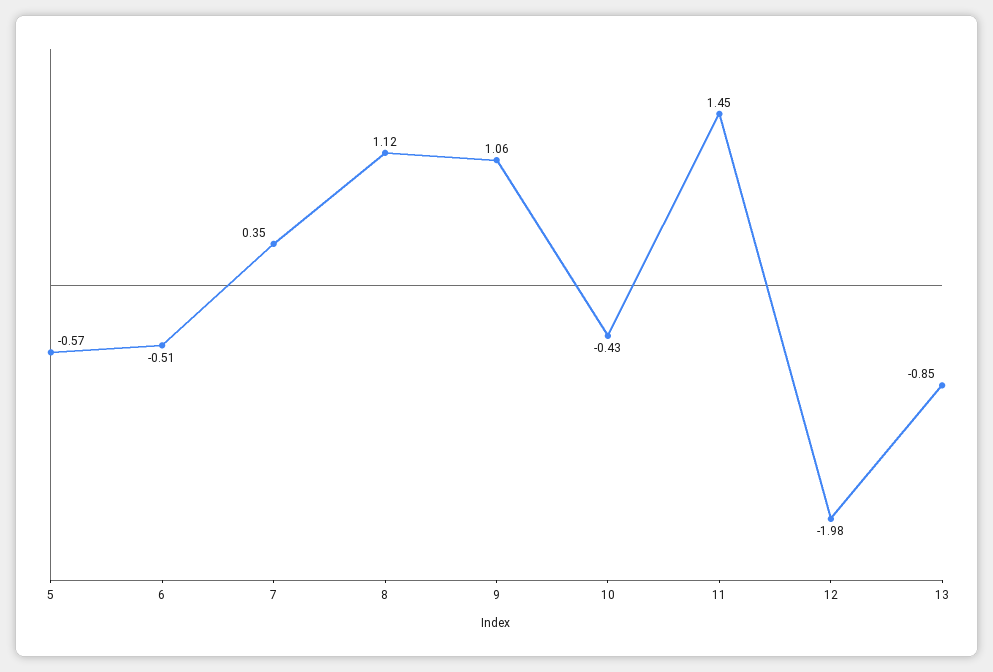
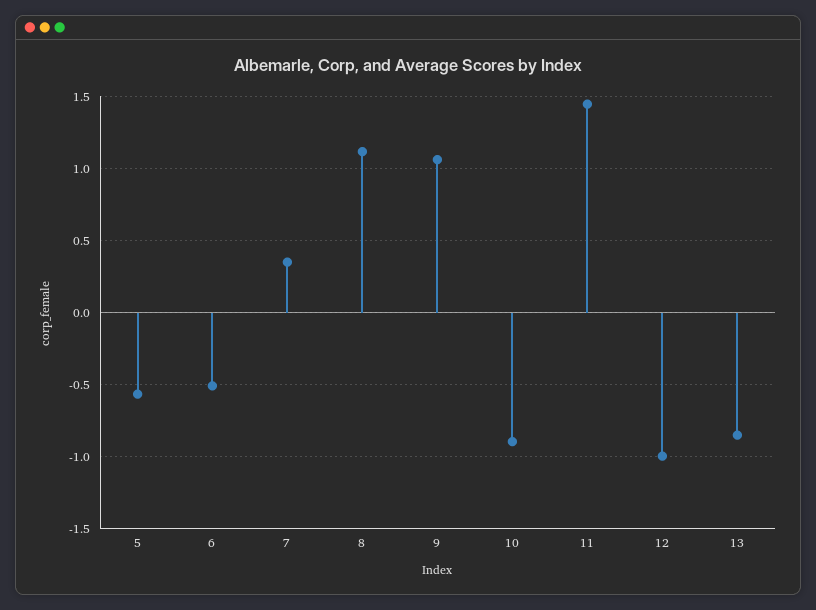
  {
    "5": -0.57,
    "6": -0.51,
    "7": 0.35,
    "8": 1.12,
    "9": 1.06,
-   "10": -0.43,
+   "10": -0.9,
    "11": 1.45,
-   "12": -1.98,
+   "12": -1,
    "13": -0.85
  }

